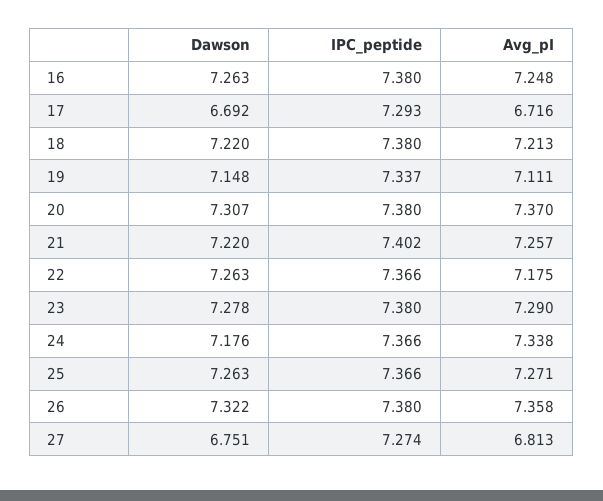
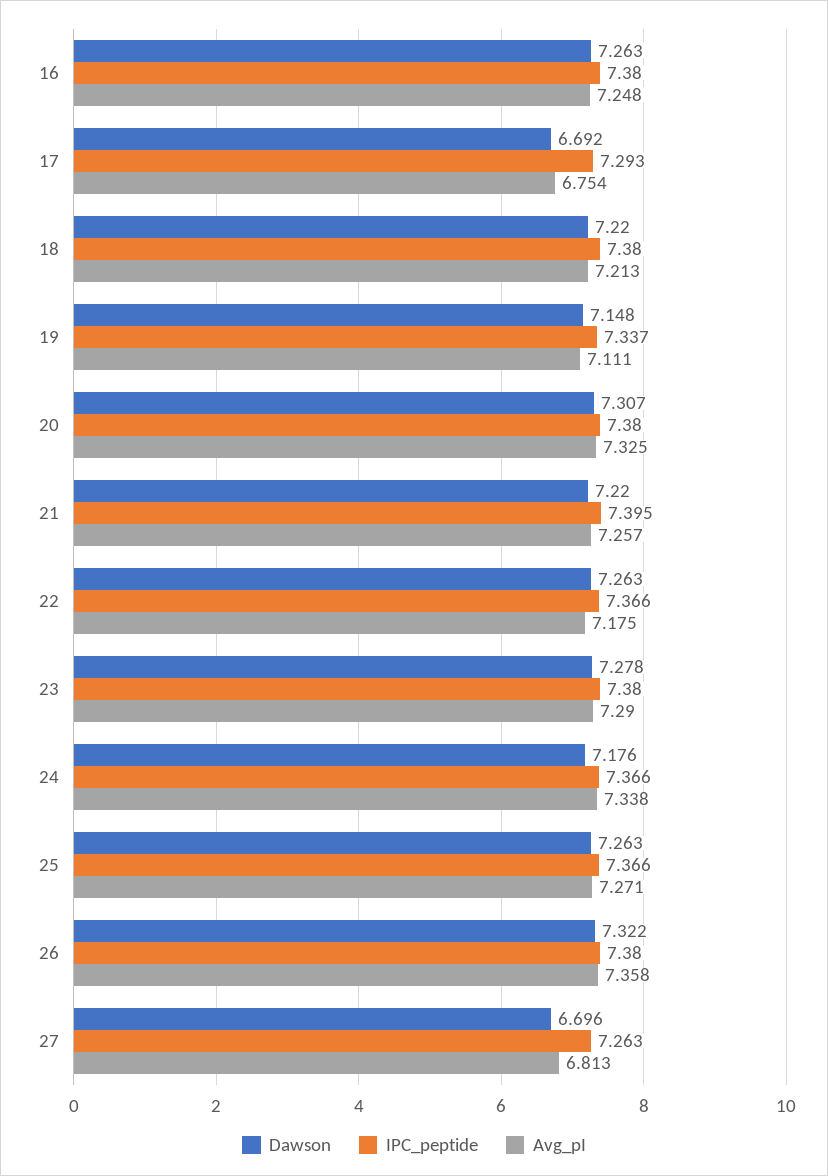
  {
    "Dawson": {
      "16": 7.263,
      "17": 6.692,
      "18": 7.22,
      "19": 7.148,
      "20": 7.307,
      "21": 7.22,
      "22": 7.263,
      "23": 7.278,
      "24": 7.176,
      "25": 7.263,
      "26": 7.322,
-     "27": 6.751
+     "27": 6.696
    },
    "IPC_peptide": {
      "16": 7.38,
      "17": 7.293,
      "18": 7.38,
      "19": 7.337,
      "20": 7.38,
-     "21": 7.402,
+     "21": 7.395,
      "22": 7.366,
      "23": 7.38,
      "24": 7.366,
      "25": 7.366,
      "26": 7.38,
-     "27": 7.274
+     "27": 7.263
    },
    "Avg_pI": {
      "16": 7.248,
-     "17": 6.716,
+     "17": 6.754,
      "18": 7.213,
      "19": 7.111,
-     "20": 7.37,
+     "20": 7.325,
      "21": 7.257,
      "22": 7.175,
      "23": 7.29,
      "24": 7.338,
      "25": 7.271,
      "26": 7.358,
      "27": 6.813
    }
  }

